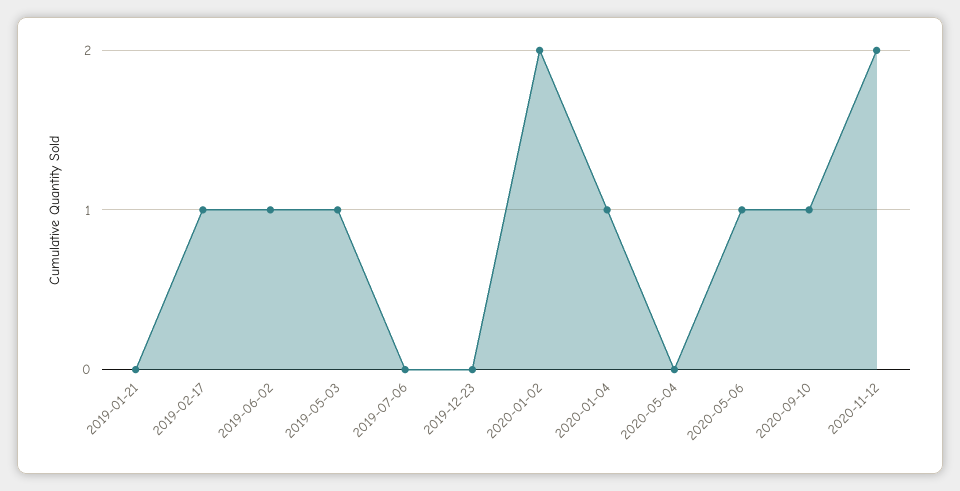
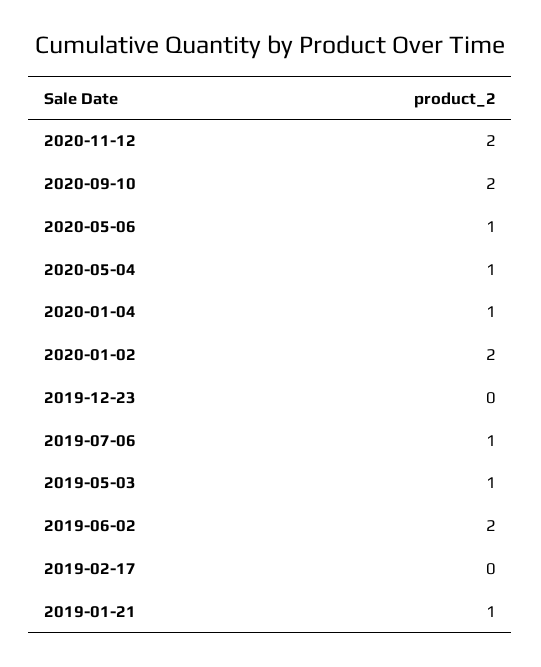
  {
-   "2019-01-21": 0,
+   "2019-01-21": 1,
-   "2019-02-17": 1,
+   "2019-02-17": 0,
-   "2019-06-02": 1,
+   "2019-06-02": 2,
    "2019-05-03": 1,
-   "2019-07-06": 0,
+   "2019-07-06": 1,
    "2019-12-23": 0,
    "2020-01-02": 2,
    "2020-01-04": 1,
-   "2020-05-04": 0,
+   "2020-05-04": 1,
    "2020-05-06": 1,
-   "2020-09-10": 1,
+   "2020-09-10": 2,
    "2020-11-12": 2
  }

